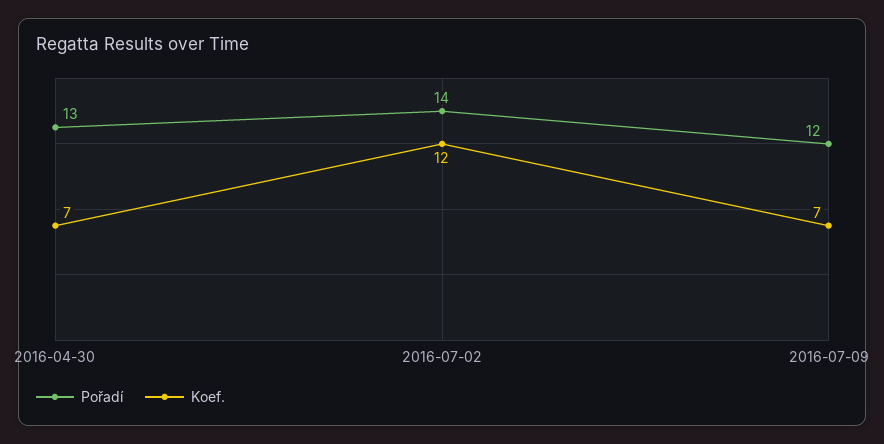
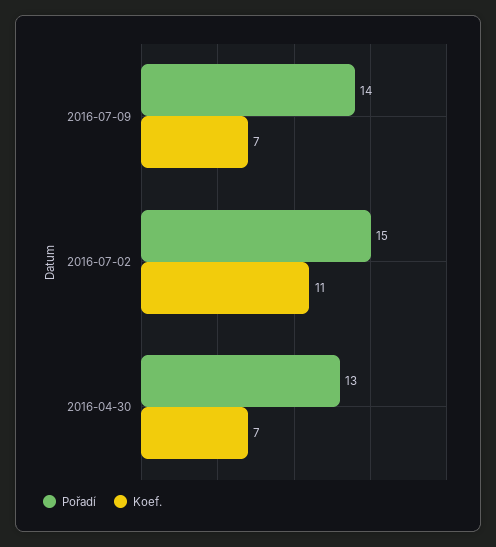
  {
    "Pořadí": {
      "2016-04-30": 13,
-     "2016-07-02": 14,
+     "2016-07-02": 15,
-     "2016-07-09": 12
+     "2016-07-09": 14
    },
    "Koef.": {
      "2016-04-30": 7,
-     "2016-07-02": 12,
+     "2016-07-02": 11,
      "2016-07-09": 7
    }
  }

